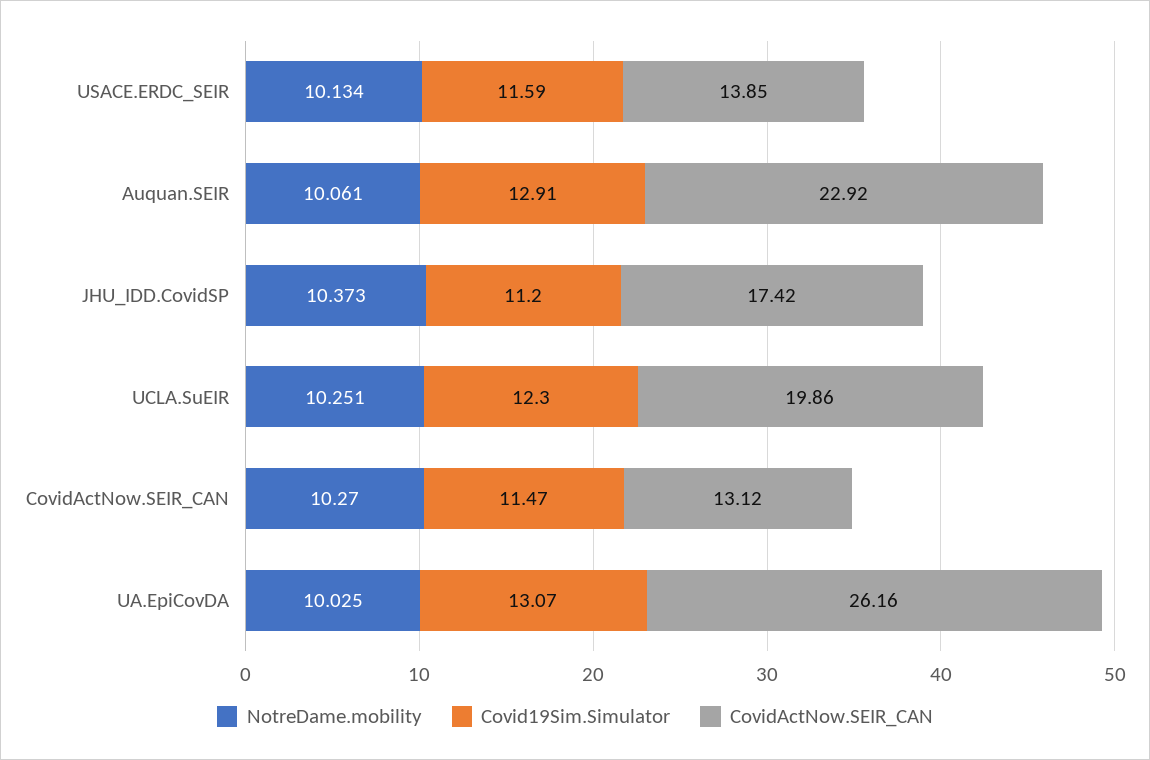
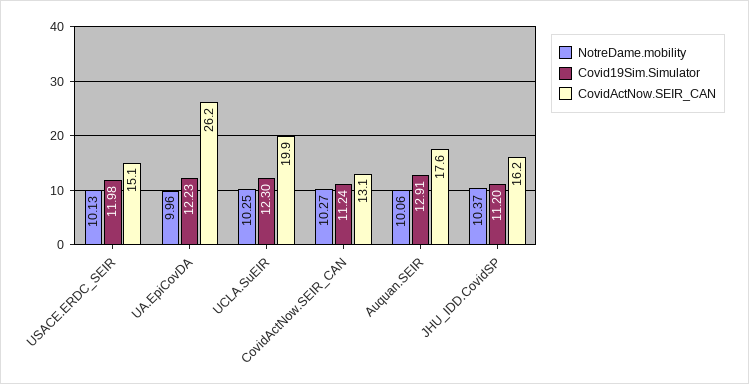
  {
    "NotreDame.mobility": {
      "USACE.ERDC_SEIR": 10.134,
      "Auquan.SEIR": 10.061,
      "JHU_IDD.CovidSP": 10.373,
      "UCLA.SuEIR": 10.251,
      "CovidActNow.SEIR_CAN": 10.27,
-     "UA.EpiCovDA": 10.025
+     "UA.EpiCovDA": 9.96
    },
    "Covid19Sim.Simulator": {
-     "USACE.ERDC_SEIR": 11.59,
+     "USACE.ERDC_SEIR": 11.98,
      "Auquan.SEIR": 12.91,
      "JHU_IDD.CovidSP": 11.2,
      "UCLA.SuEIR": 12.3,
-     "CovidActNow.SEIR_CAN": 11.47,
+     "CovidActNow.SEIR_CAN": 11.24,
-     "UA.EpiCovDA": 13.07
+     "UA.EpiCovDA": 12.23
    },
    "CovidActNow.SEIR_CAN": {
-     "USACE.ERDC_SEIR": 13.85,
+     "USACE.ERDC_SEIR": 15.1,
-     "Auquan.SEIR": 22.92,
+     "Auquan.SEIR": 17.6,
-     "JHU_IDD.CovidSP": 17.42,
+     "JHU_IDD.CovidSP": 16.2,
      "UCLA.SuEIR": 19.86,
      "CovidActNow.SEIR_CAN": 13.12,
      "UA.EpiCovDA": 26.16
    }
  }

